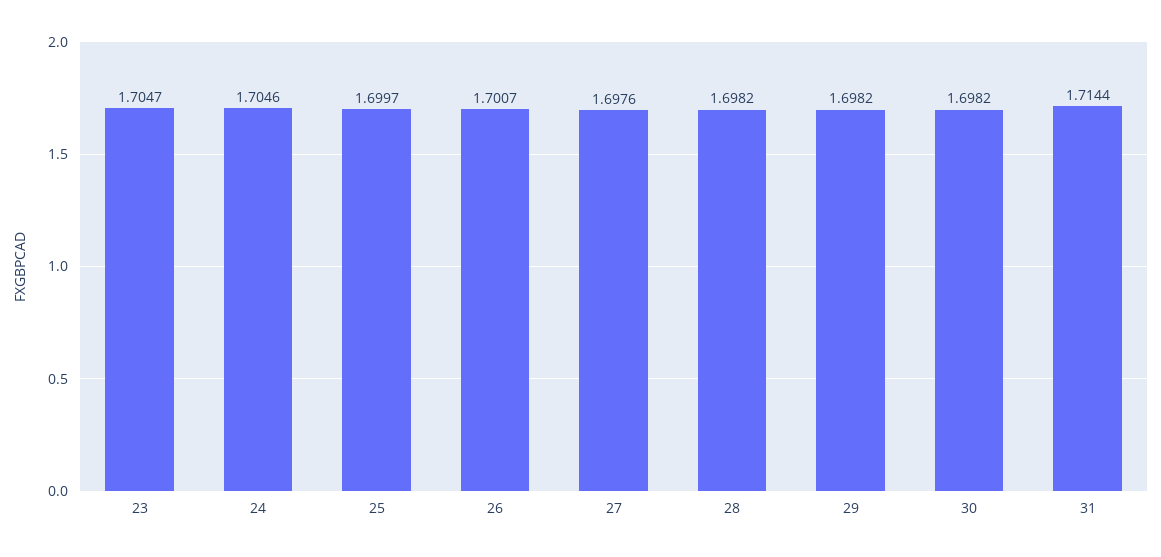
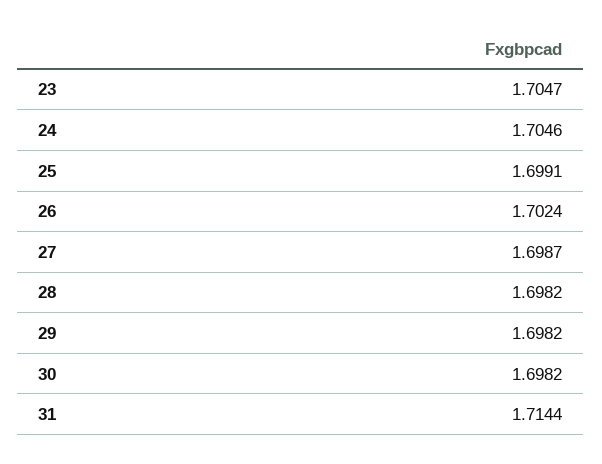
  {
    "23": 1.7047,
    "24": 1.7046,
-   "25": 1.6997,
+   "25": 1.6991,
-   "26": 1.7007,
+   "26": 1.7024,
-   "27": 1.6976,
+   "27": 1.6987,
    "28": 1.6982,
    "29": 1.6982,
    "30": 1.6982,
    "31": 1.7144
  }

